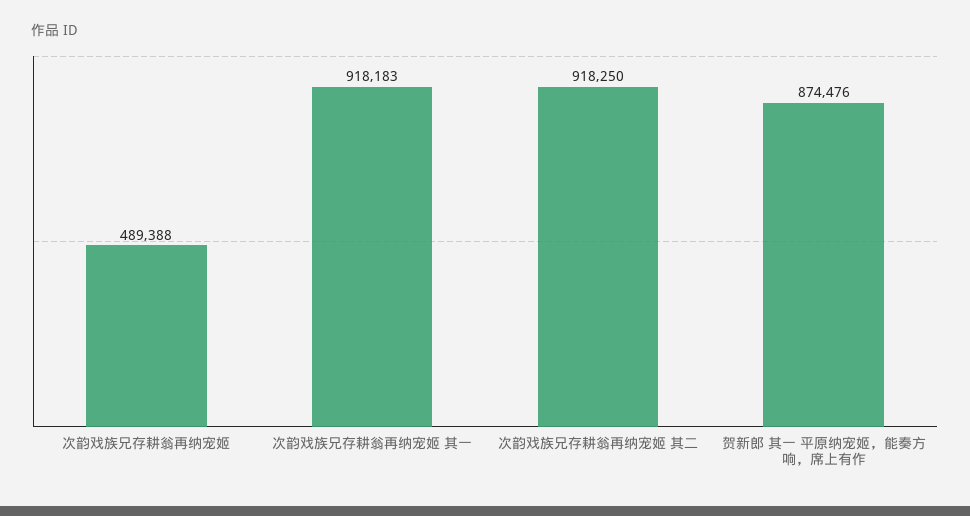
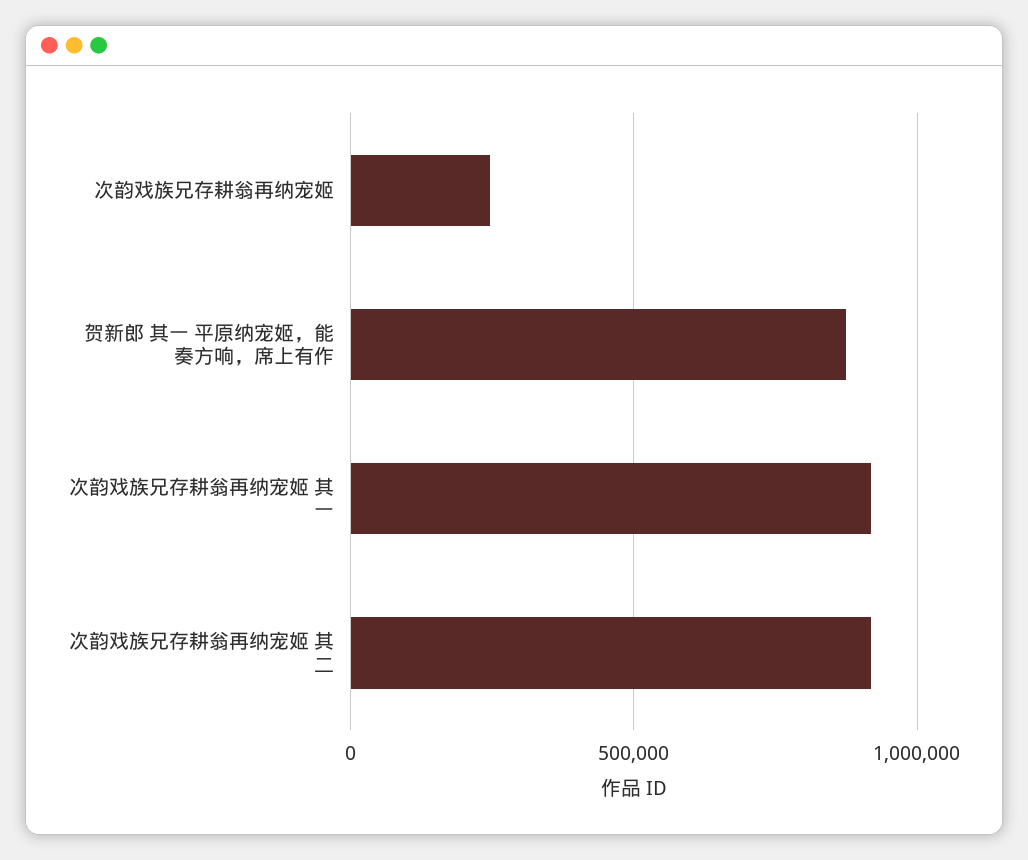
  {
-   "次韵戏族兄存耕翁再纳宠姬": 489388,
+   "次韵戏族兄存耕翁再纳宠姬": 250000,
    "次韵戏族兄存耕翁再纳宠姬 其一": 918183,
    "次韵戏族兄存耕翁再纳宠姬 其二": 918250,
    "贺新郎 其一 平原纳宠姬，能奏方响，席上有作": 874476
  }

